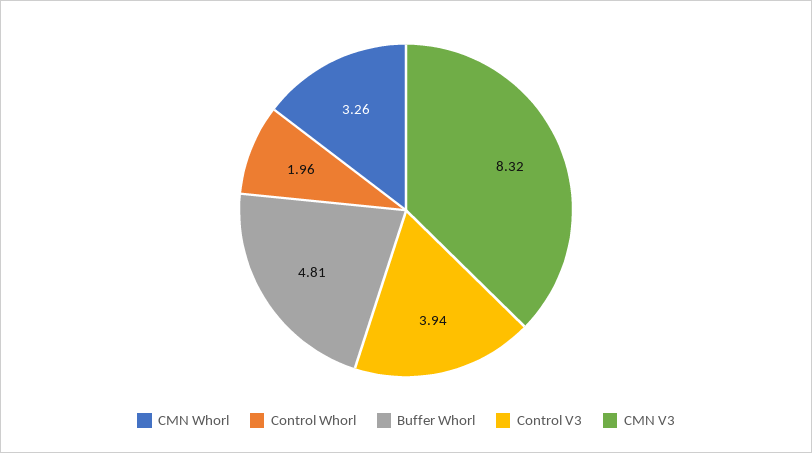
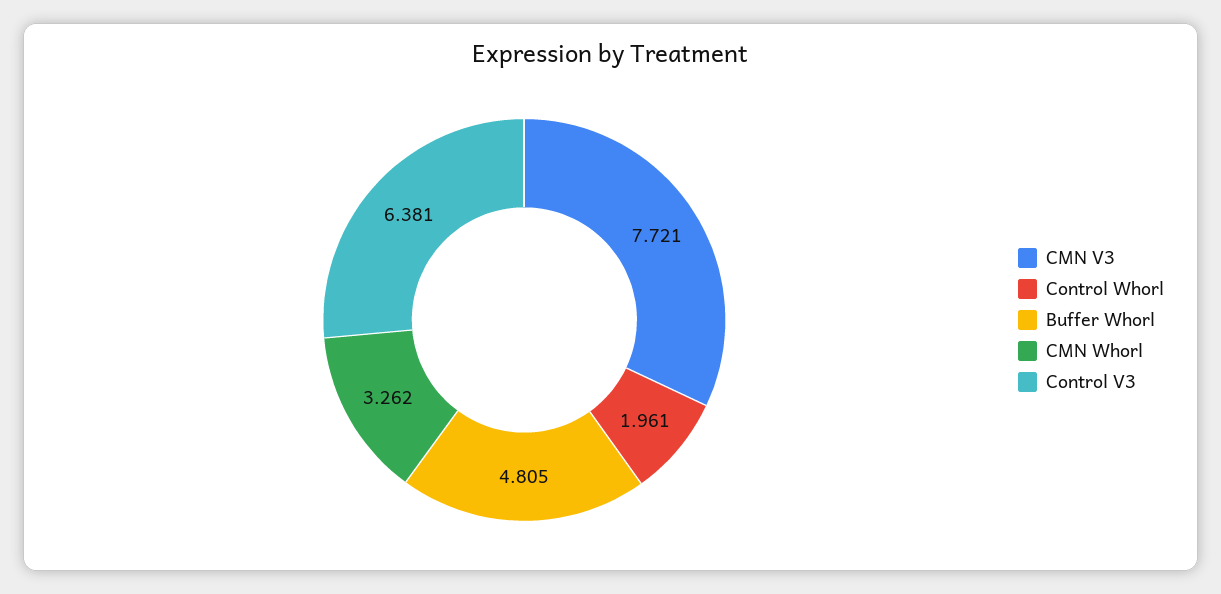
  {
    "CMN Whorl": 3.262,
    "Control Whorl": 1.961,
    "Buffer Whorl": 4.805,
-   "Control V3": 3.94,
+   "Control V3": 6.381,
-   "CMN V3": 8.32
+   "CMN V3": 7.721
  }

